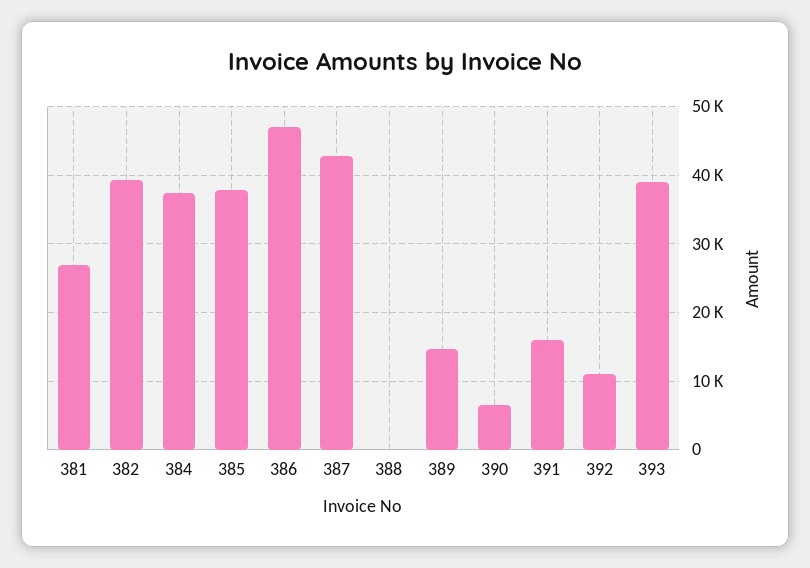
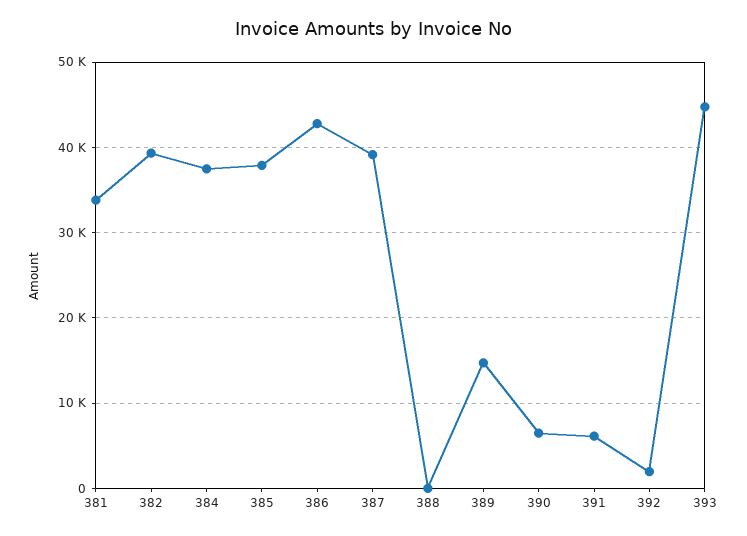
  {
-   "381": 27000,
+   "381": 34000,
    "382": 39000,
    "384": 37000,
    "385": 38000,
-   "386": 47000,
+   "386": 43000,
-   "387": 43000,
+   "387": 39000,
    "388": 0,
    "389": 15000,
    "390": 6000,
-   "391": 16000,
+   "391": 6000,
-   "392": 11000,
+   "392": 2000,
-   "393": 39000
+   "393": 45000
  }

